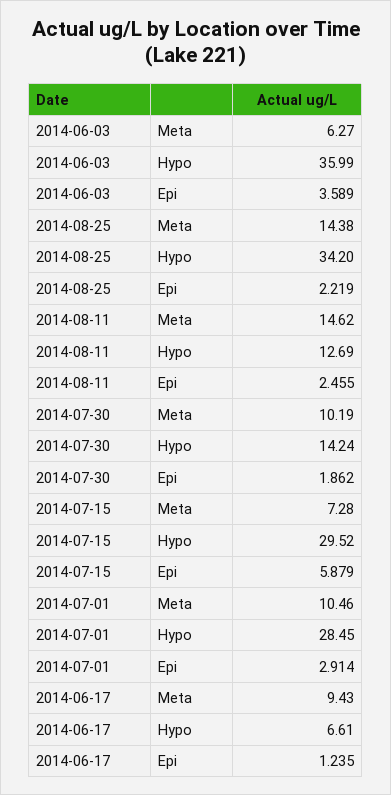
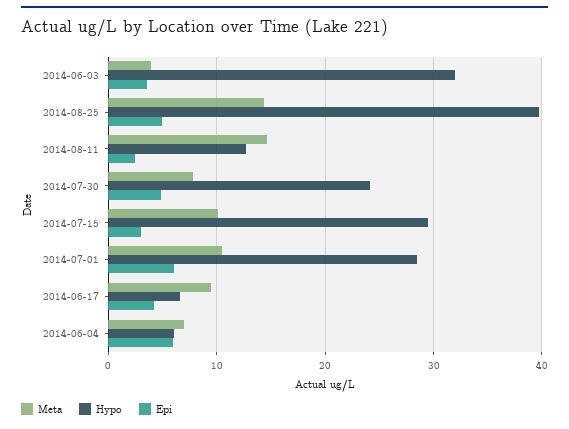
  {
    "Meta": {
-     "2014-06-03": 6.27,
+     "2014-06-03": 4,
      "2014-08-25": 14.38,
      "2014-08-11": 14.62,
-     "2014-07-30": 10.19,
+     "2014-07-30": 8,
-     "2014-07-15": 7.28,
+     "2014-07-15": 10,
      "2014-07-01": 10.46,
-     "2014-06-17": 9.43
+     "2014-06-17": 9.43,
+     "2014-06-04": 7
    },
    "Hypo": {
-     "2014-06-03": 35.99,
+     "2014-06-03": 32,
-     "2014-08-25": 34.2,
+     "2014-08-25": 40,
      "2014-08-11": 12.69,
-     "2014-07-30": 14.24,
+     "2014-07-30": 24,
      "2014-07-15": 29.52,
      "2014-07-01": 28.45,
-     "2014-06-17": 6.61
+     "2014-06-17": 6.61,
+     "2014-06-04": 6
    },
    "Epi": {
      "2014-06-03": 3.589,
-     "2014-08-25": 2.219,
+     "2014-08-25": 5,
      "2014-08-11": 2.455,
-     "2014-07-30": 1.862,
+     "2014-07-30": 5,
-     "2014-07-15": 5.879,
+     "2014-07-15": 3,
-     "2014-07-01": 2.914,
+     "2014-07-01": 6,
-     "2014-06-17": 1.235
+     "2014-06-17": 4,
+     "2014-06-04": 6
    }
  }

